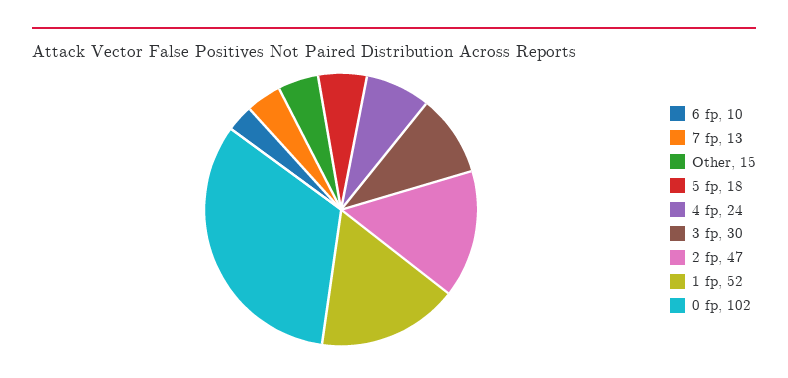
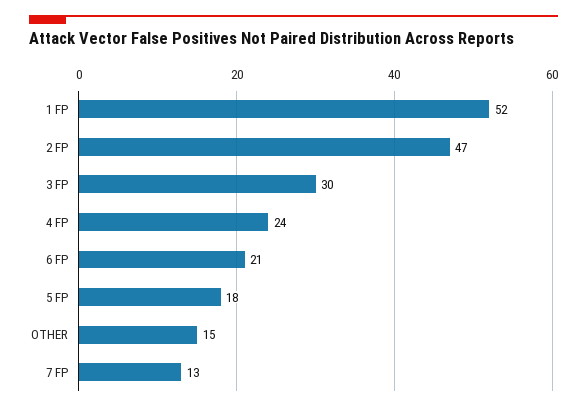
  {
-   "6 fp": 10,
+   "6 fp": 21,
    "7 fp": 13,
    "Other": 15,
    "5 fp": 18,
    "4 fp": 24,
    "3 fp": 30,
    "2 fp": 47,
-   "1 fp": 52,
+   "1 fp": 52
-   "0 fp": 102
  }

